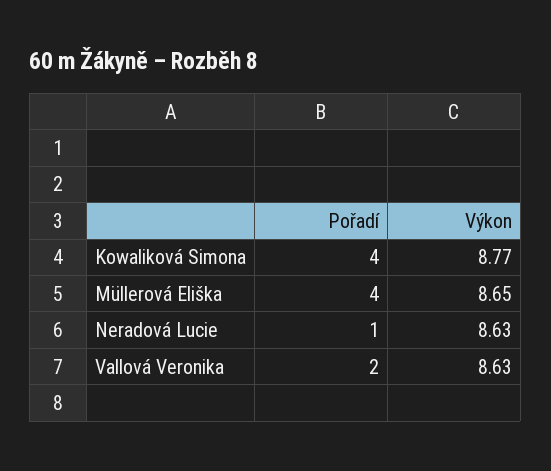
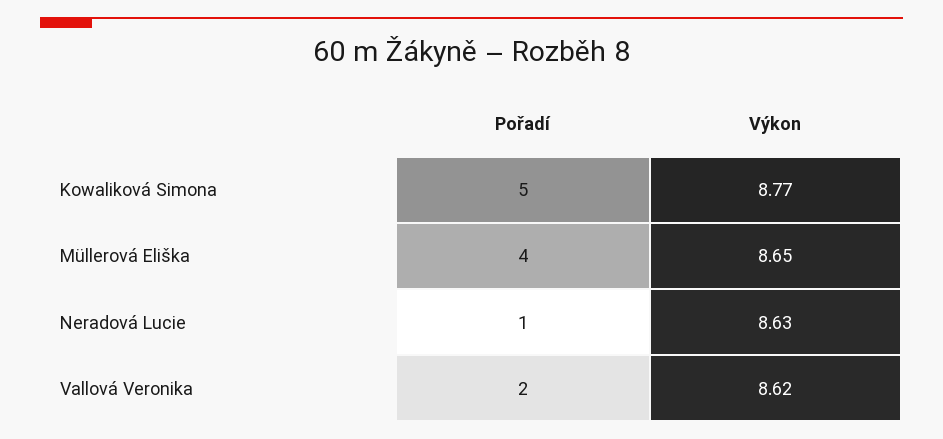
  {
    "Pořadí": {
-     "Kowaliková Simona": 4,
+     "Kowaliková Simona": 5,
      "Müllerová Eliška": 4,
      "Neradová Lucie": 1,
      "Vallová Veronika": 2
    },
    "Výkon": {
      "Kowaliková Simona": 8.77,
      "Müllerová Eliška": 8.65,
      "Neradová Lucie": 8.63,
-     "Vallová Veronika": 8.63
+     "Vallová Veronika": 8.62
    }
  }

